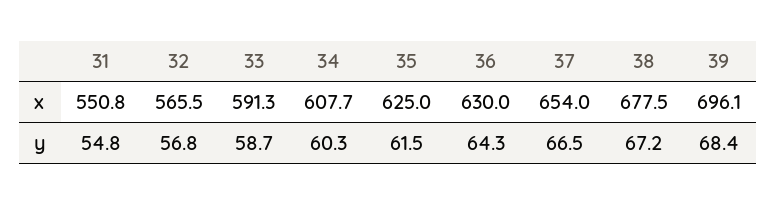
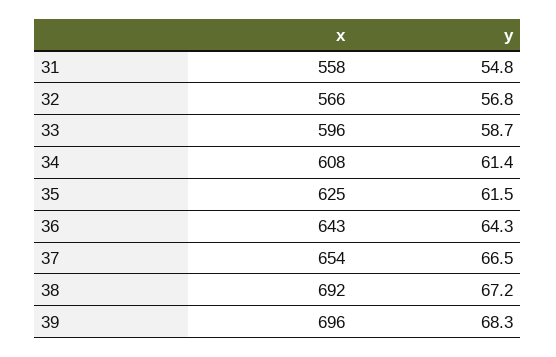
  {
    "31": {
-     "x": 550.8,
+     "x": 558,
      "y": 54.8
    },
    "32": {
      "x": 565.5,
      "y": 56.8
    },
    "33": {
-     "x": 591.3,
+     "x": 596,
      "y": 58.7
    },
    "34": {
      "x": 607.7,
-     "y": 60.3
+     "y": 61.4
    },
    "35": {
      "x": 625,
      "y": 61.5
    },
    "36": {
-     "x": 630,
+     "x": 643,
      "y": 64.3
    },
    "37": {
      "x": 654,
      "y": 66.5
    },
    "38": {
-     "x": 677.5,
+     "x": 692,
      "y": 67.2
    },
    "39": {
      "x": 696.1,
-     "y": 68.4
+     "y": 68.3
    }
  }

